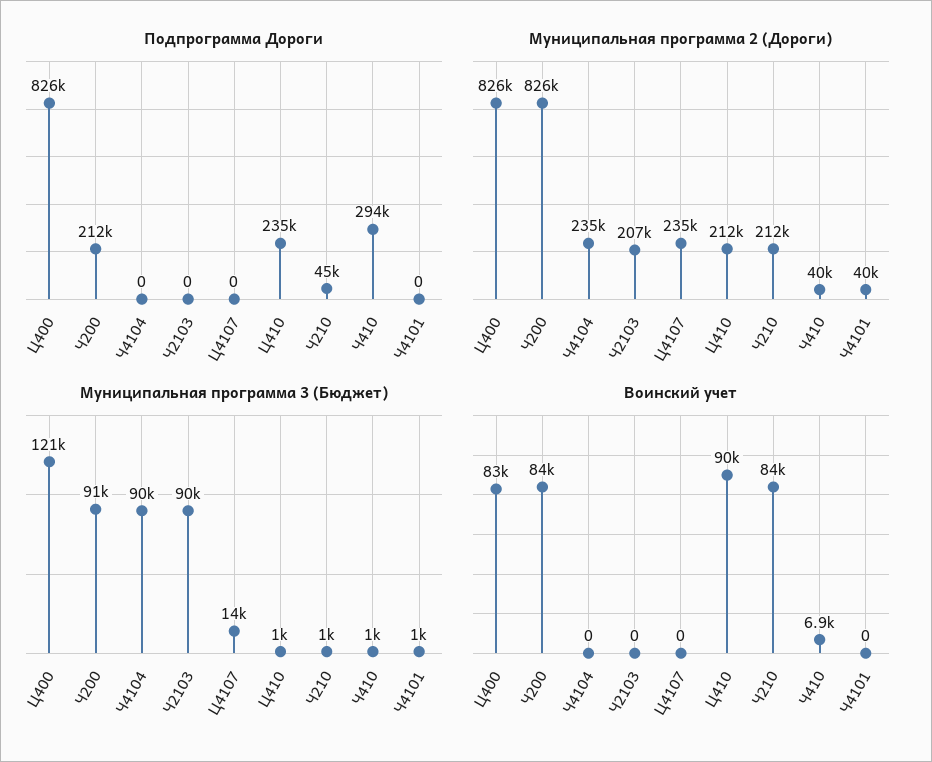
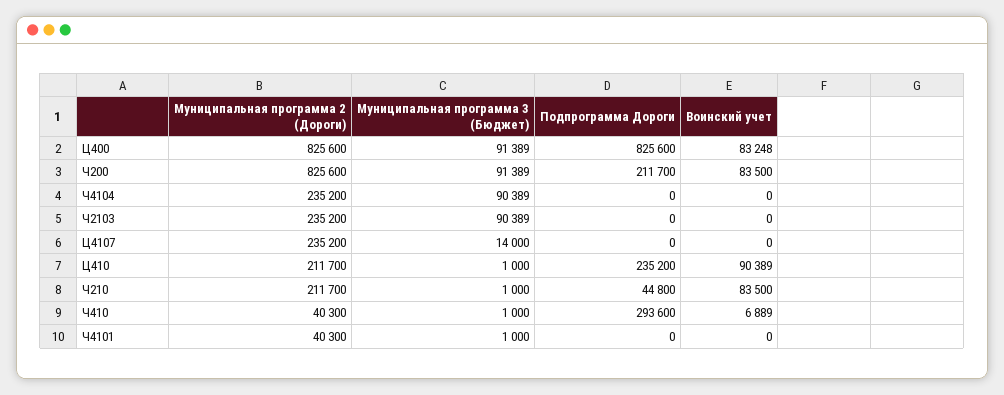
  {
    "Подпрограмма Дороги": {
      "Ц400": 825600,
      "Ч200": 211700,
      "Ч4104": 0,
      "Ч2103": 0,
      "Ц4107": 0,
      "Ц410": 235200,
      "Ч210": 44800,
      "Ч410": 293600,
      "Ч4101": 0
    },
    "Муниципальная программа 2 (Дороги)": {
      "Ц400": 825600,
      "Ч200": 825600,
      "Ч4104": 235200,
-     "Ч2103": 207000,
+     "Ч2103": 235200,
      "Ц4107": 235200,
      "Ц410": 211700,
      "Ч210": 211700,
      "Ч410": 40300,
      "Ч4101": 40300
    },
    "Муниципальная программа 3 (Бюджет)": {
-     "Ц400": 121000,
+     "Ц400": 91389,
      "Ч200": 91389,
      "Ч4104": 90389,
      "Ч2103": 90389,
      "Ц4107": 14000,
      "Ц410": 1000,
      "Ч210": 1000,
      "Ч410": 1000,
      "Ч4101": 1000
    },
    "Воинский учет": {
      "Ц400": 83248,
      "Ч200": 83500,
      "Ч4104": 0,
      "Ч2103": 0,
      "Ц4107": 0,
      "Ц410": 90389,
      "Ч210": 83500,
      "Ч410": 6889,
      "Ч4101": 0
    }
  }

